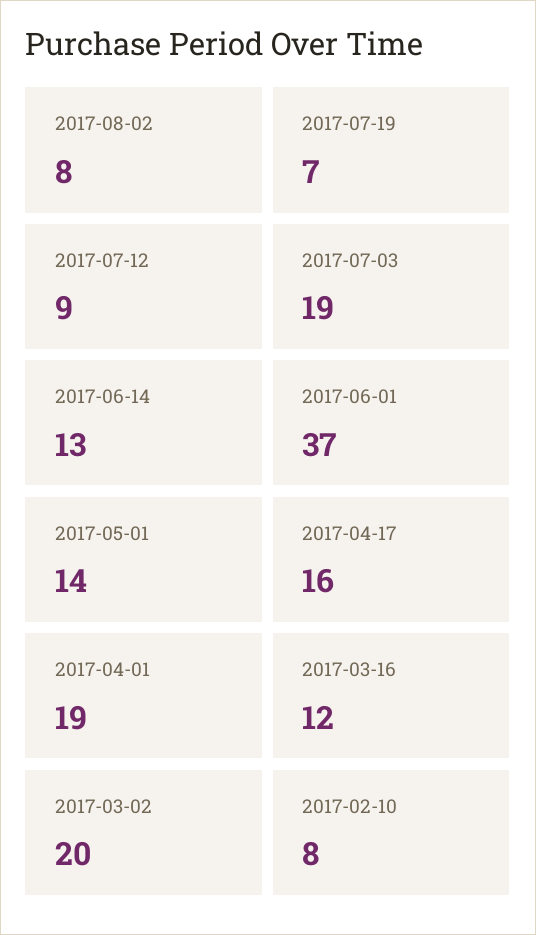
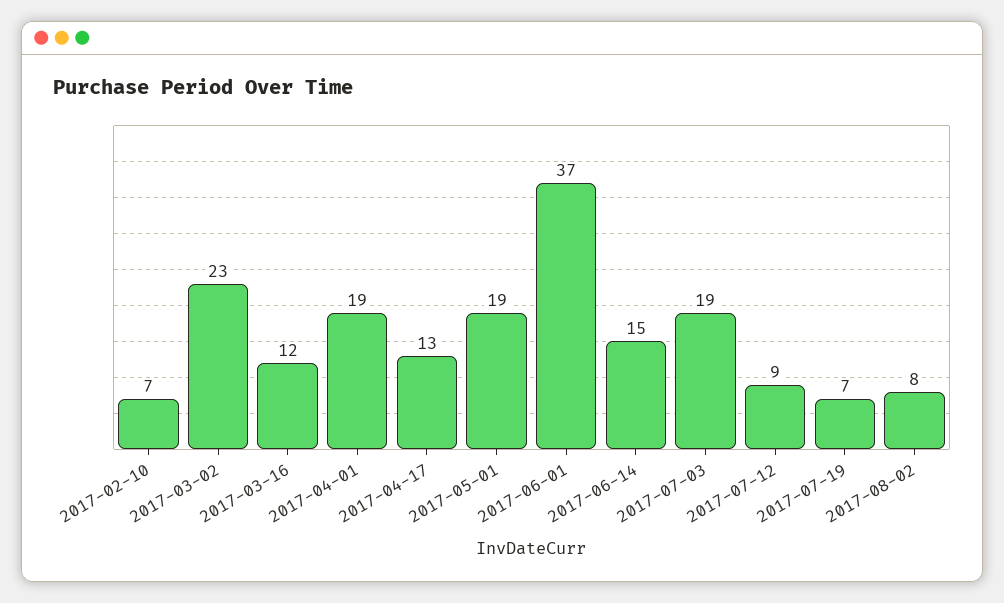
  {
    "2017-08-02": 8,
    "2017-07-19": 7,
    "2017-07-12": 9,
    "2017-07-03": 19,
-   "2017-06-14": 13,
+   "2017-06-14": 15,
    "2017-06-01": 37,
-   "2017-05-01": 14,
+   "2017-05-01": 19,
-   "2017-04-17": 16,
+   "2017-04-17": 13,
    "2017-04-01": 19,
    "2017-03-16": 12,
-   "2017-03-02": 20,
+   "2017-03-02": 23,
-   "2017-02-10": 8
+   "2017-02-10": 7
  }

